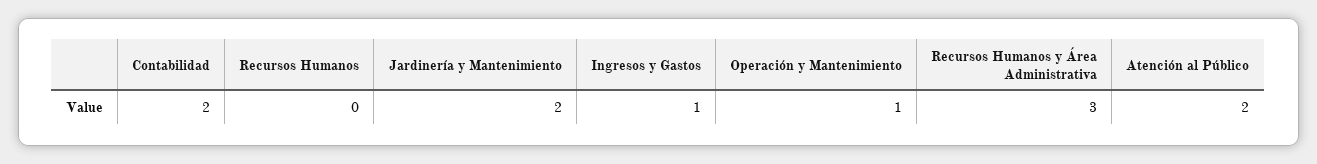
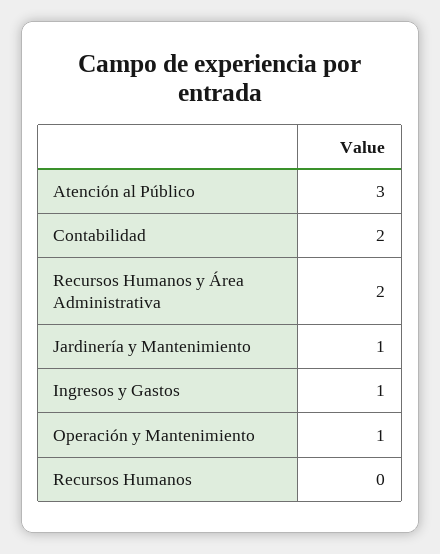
  {
    "Contabilidad": 2,
    "Recursos Humanos": 0,
-   "Jardinería y Mantenimiento": 2,
+   "Jardinería y Mantenimiento": 1,
    "Ingresos y Gastos": 1,
    "Operación y Mantenimiento": 1,
-   "Recursos Humanos y Área Administrativa": 3,
+   "Recursos Humanos y Área Administrativa": 2,
-   "Atención al Público": 2
+   "Atención al Público": 3
  }

